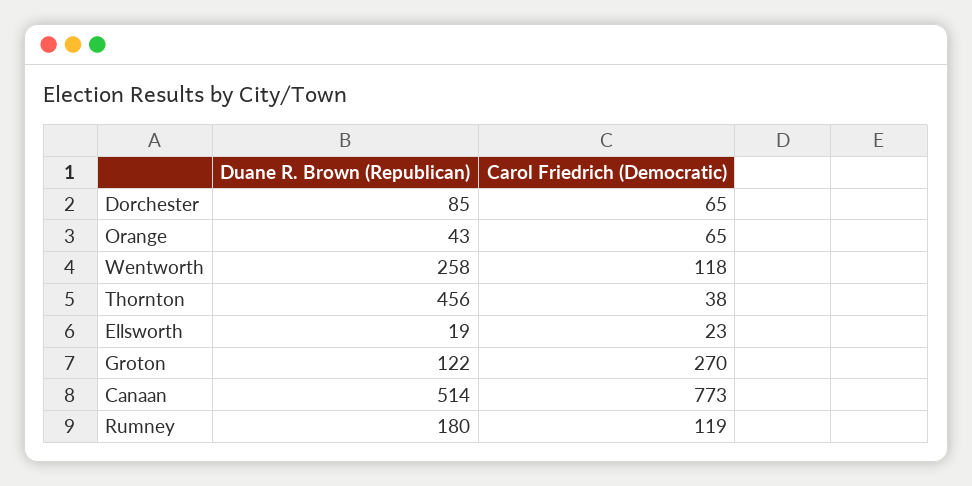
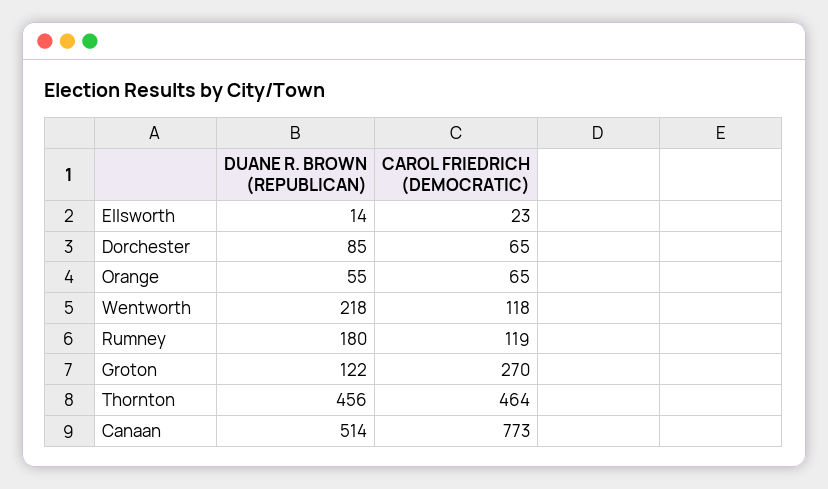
  {
    "Duane R. Brown (Republican)": {
      "Dorchester": 85,
-     "Orange": 43,
+     "Orange": 55,
-     "Wentworth": 258,
+     "Wentworth": 218,
      "Thornton": 456,
-     "Ellsworth": 19,
+     "Ellsworth": 14,
      "Groton": 122,
      "Canaan": 514,
      "Rumney": 180
    },
    "Carol Friedrich (Democratic)": {
      "Dorchester": 65,
      "Orange": 65,
      "Wentworth": 118,
-     "Thornton": 38,
+     "Thornton": 464,
      "Ellsworth": 23,
      "Groton": 270,
      "Canaan": 773,
      "Rumney": 119
    }
  }

